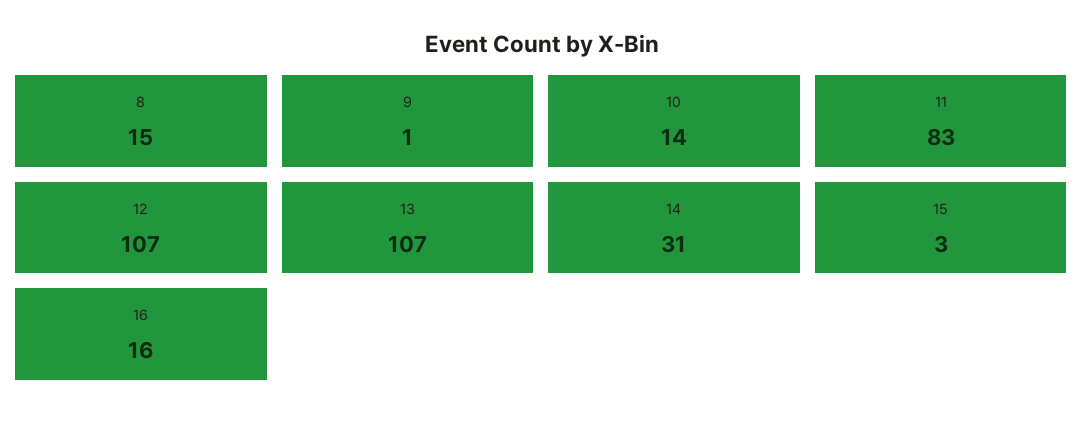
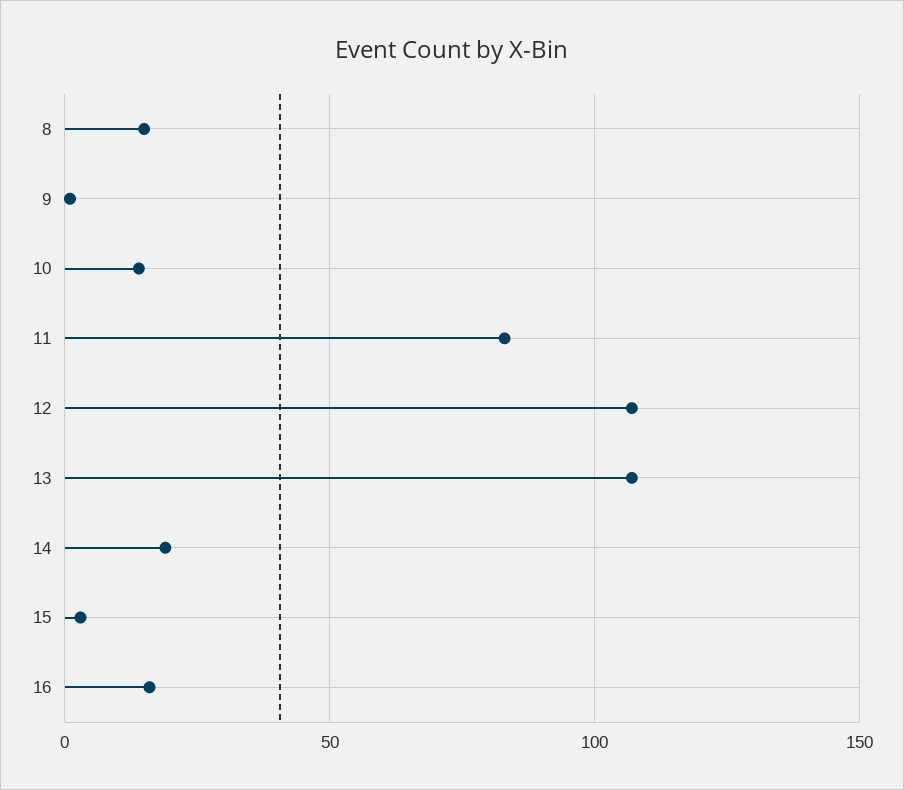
  {
    "8": 15,
    "9": 1,
    "10": 14,
    "11": 83,
    "12": 107,
    "13": 107,
-   "14": 31,
+   "14": 20,
    "15": 3,
    "16": 16
  }

